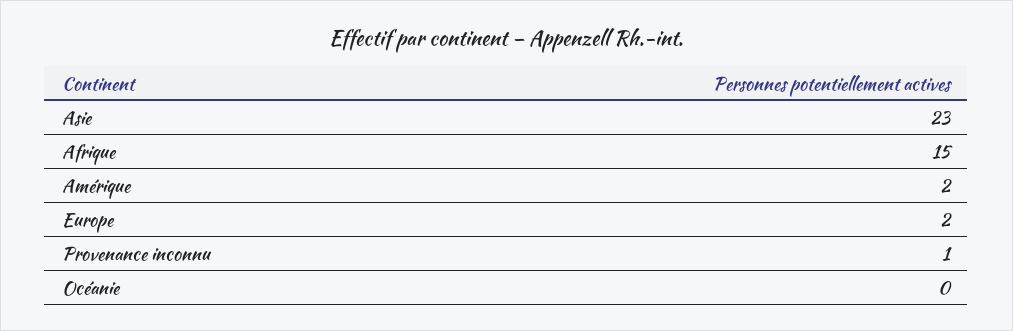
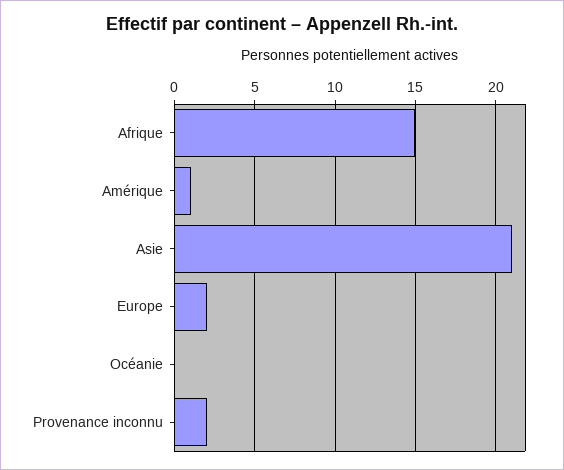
  {
-   "Asie": 23,
+   "Asie": 21,
    "Afrique": 15,
-   "Amérique": 2,
+   "Amérique": 1,
    "Europe": 2,
-   "Provenance inconnu": 1,
+   "Provenance inconnu": 2,
    "Océanie": 0
  }

